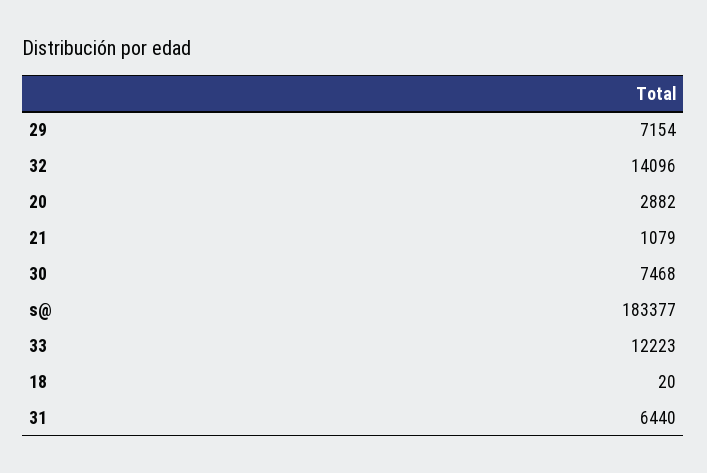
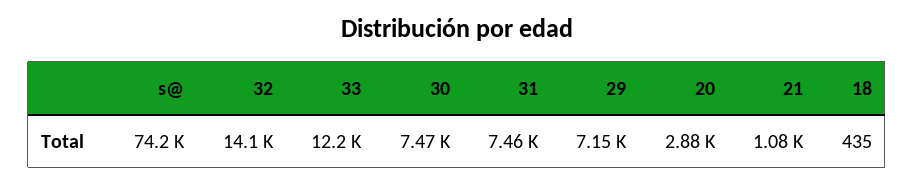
  {
    "29": 7154,
    "32": 14096,
    "20": 2882,
    "21": 1079,
    "30": 7468,
-   "s@": 183377,
+   "s@": 74200,
    "33": 12223,
-   "18": 20,
+   "18": 435,
-   "31": 6440
+   "31": 7460
  }

